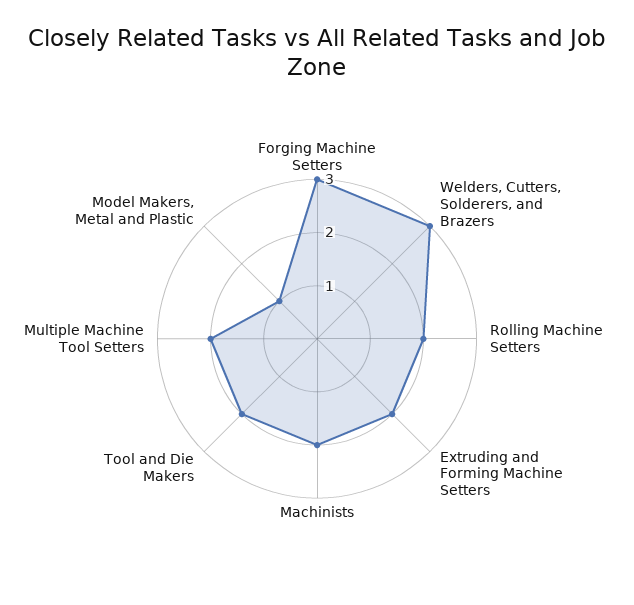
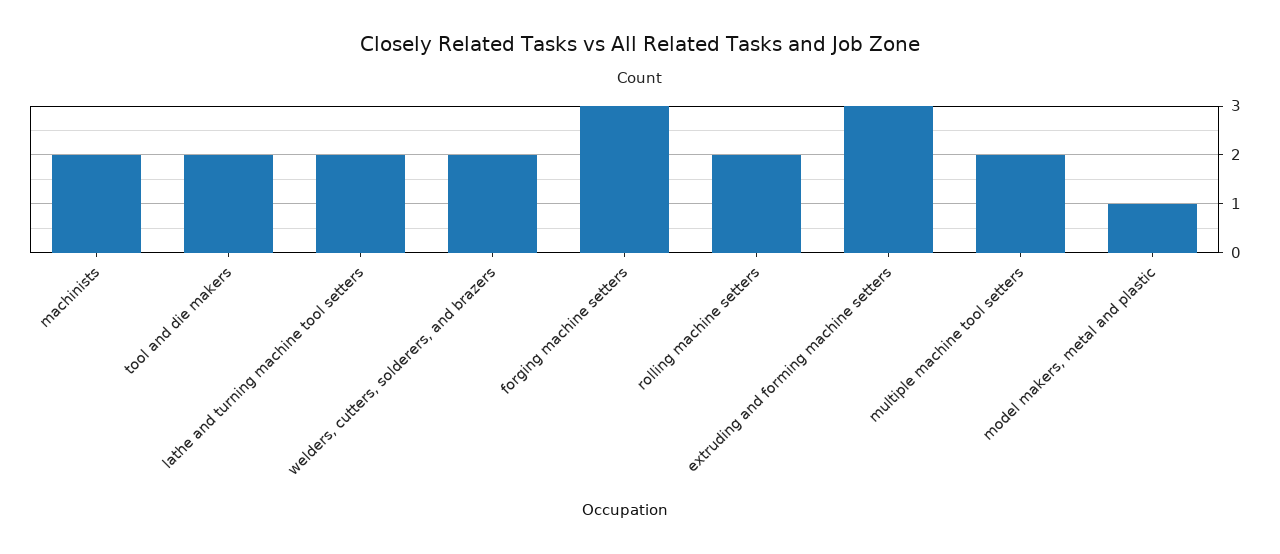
  {
    "Forging Machine Setters": 3,
-   "Welders, Cutters, Solderers, and Brazers": 3,
+   "Welders, Cutters, Solderers, and Brazers": 2,
    "Rolling Machine Setters": 2,
-   "Extruding and Forming Machine Setters": 2,
+   "Extruding and Forming Machine Setters": 3,
    "Machinists": 2,
    "Tool and Die Makers": 2,
    "Multiple Machine Tool Setters": 2,
-   "Model Makers, Metal and Plastic": 1
+   "Model Makers, Metal and Plastic": 1,
+   "lathe and turning machine tool setters": 2
  }

